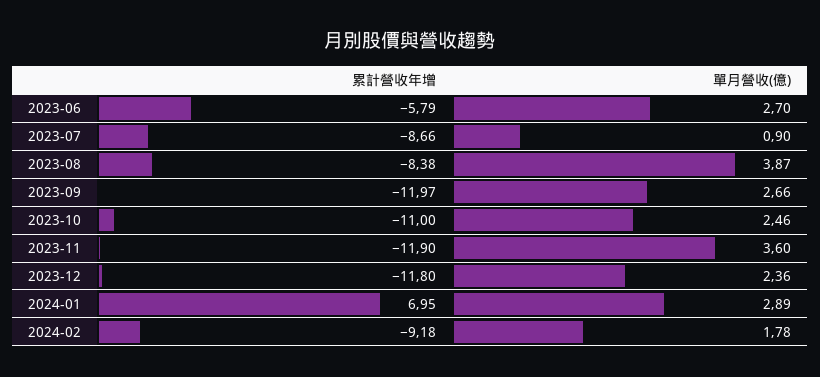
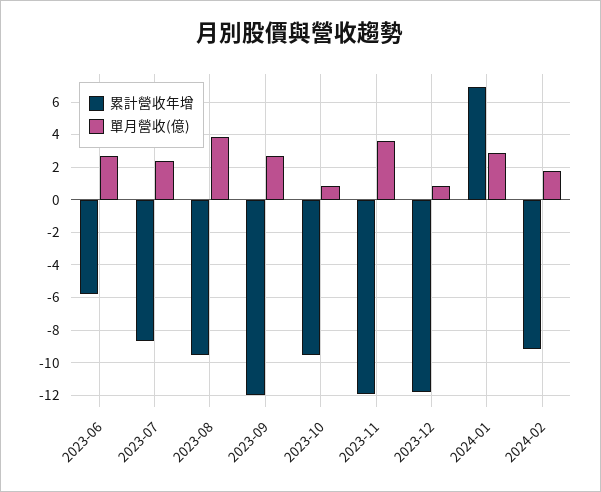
  {
    "累計營收年增": {
      "2023-06": -5.79,
      "2023-07": -8.66,
-     "2023-08": -8.38,
+     "2023-08": -9.5,
      "2023-09": -11.97,
-     "2023-10": -11,
+     "2023-10": -9.5,
      "2023-11": -11.9,
      "2023-12": -11.8,
      "2024-01": 6.95,
      "2024-02": -9.18
    },
    "單月營收(億)": {
      "2023-06": 2.7,
-     "2023-07": 0.9,
+     "2023-07": 2.5,
      "2023-08": 3.87,
      "2023-09": 2.66,
-     "2023-10": 2.46,
+     "2023-10": 1,
      "2023-11": 3.6,
-     "2023-12": 2.36,
+     "2023-12": 1,
      "2024-01": 2.89,
      "2024-02": 1.78
    }
  }

